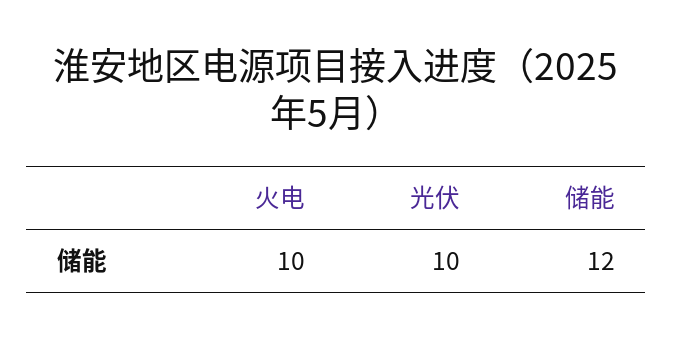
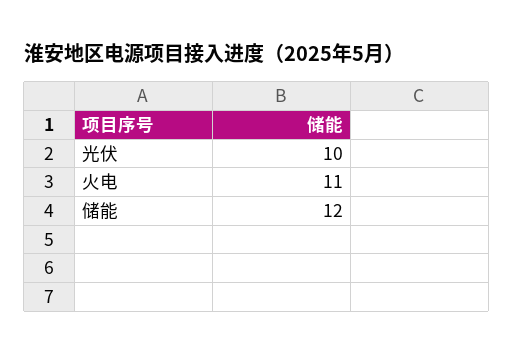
  {
-   "火电": 10,
+   "火电": 11,
    "光伏": 10,
    "储能": 12
  }

